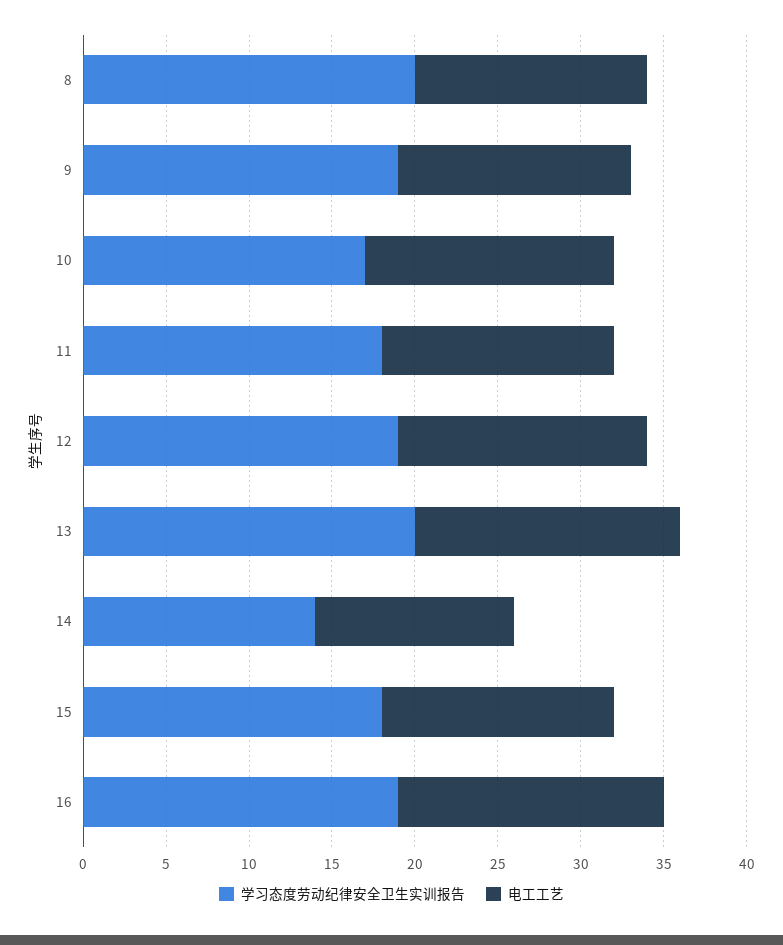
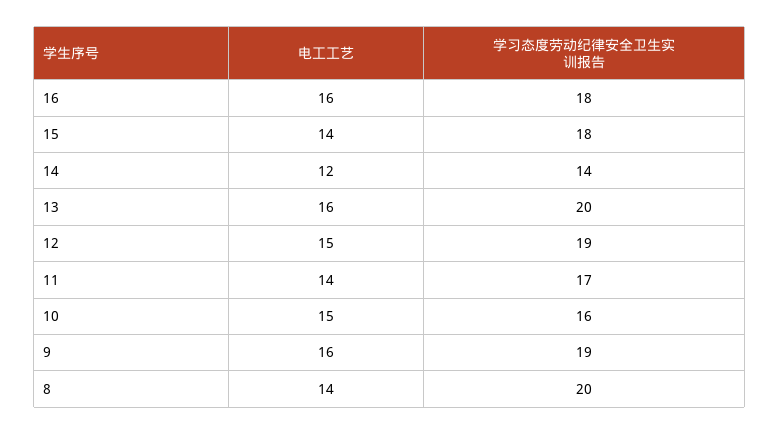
  {
    "学习态度劳动纪律安全卫生实训报告": {
      "8": 20,
      "9": 19,
-     "10": 17,
+     "10": 16,
-     "11": 18,
+     "11": 17,
      "12": 19,
      "13": 20,
      "14": 14,
      "15": 18,
-     "16": 19
+     "16": 18
    },
    "电工工艺": {
      "8": 14,
-     "9": 14,
+     "9": 16,
      "10": 15,
      "11": 14,
      "12": 15,
      "13": 16,
      "14": 12,
      "15": 14,
      "16": 16
    }
  }

